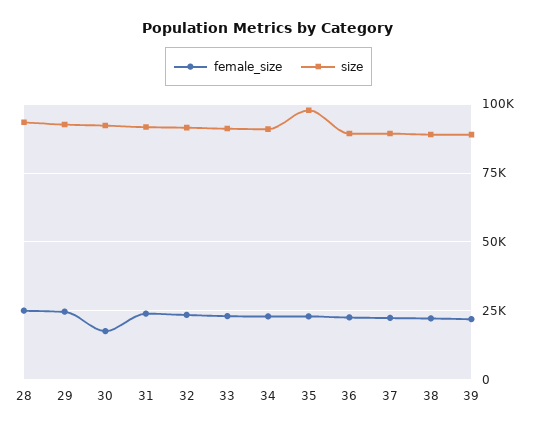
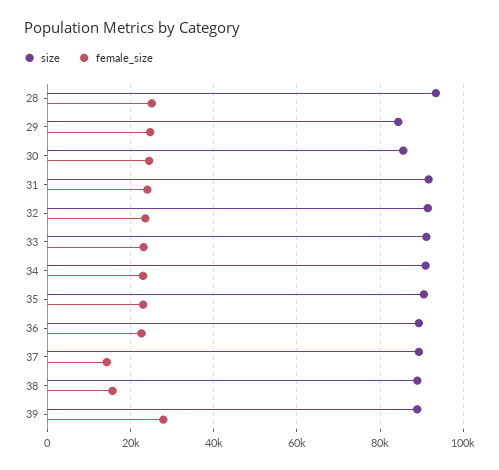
  {
    "female_size": {
      "28": 26000,
      "29": 24000,
-     "30": 17500,
+     "30": 24000,
      "31": 24000,
      "32": 24000,
      "33": 24000,
      "34": 22000,
      "35": 24000,
      "36": 22000,
-     "37": 22500,
+     "37": 14000,
-     "38": 22500,
+     "38": 16000,
-     "39": 22500
+     "39": 28000
    },
    "size": {
      "28": 94000,
-     "29": 92500,
+     "29": 84000,
-     "30": 92500,
+     "30": 86000,
      "31": 92000,
      "32": 92000,
      "33": 92000,
      "34": 90000,
-     "35": 97500,
+     "35": 90000,
      "36": 90000,
      "37": 90000,
      "38": 88000,
      "39": 88000
    }
  }

